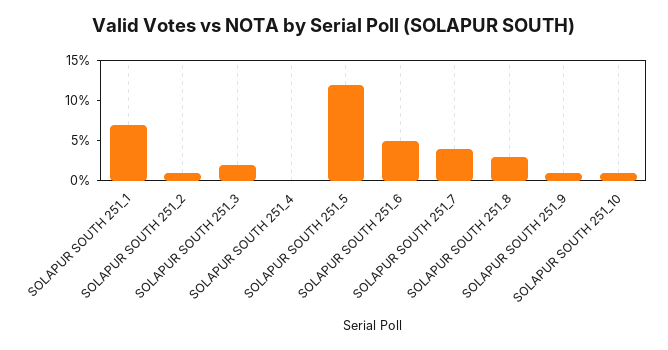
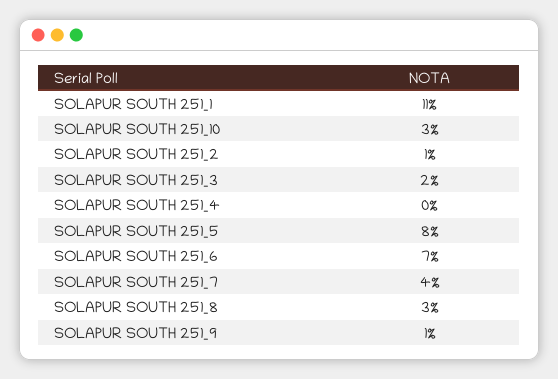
  {
-   "SOLAPUR SOUTH 251_1": 7,
+   "SOLAPUR SOUTH 251_1": 11,
    "SOLAPUR SOUTH 251_2": 1,
    "SOLAPUR SOUTH 251_3": 2,
    "SOLAPUR SOUTH 251_4": 0,
-   "SOLAPUR SOUTH 251_5": 12,
+   "SOLAPUR SOUTH 251_5": 8,
-   "SOLAPUR SOUTH 251_6": 5,
+   "SOLAPUR SOUTH 251_6": 7,
    "SOLAPUR SOUTH 251_7": 4,
    "SOLAPUR SOUTH 251_8": 3,
    "SOLAPUR SOUTH 251_9": 1,
-   "SOLAPUR SOUTH 251_10": 1
+   "SOLAPUR SOUTH 251_10": 3
  }

